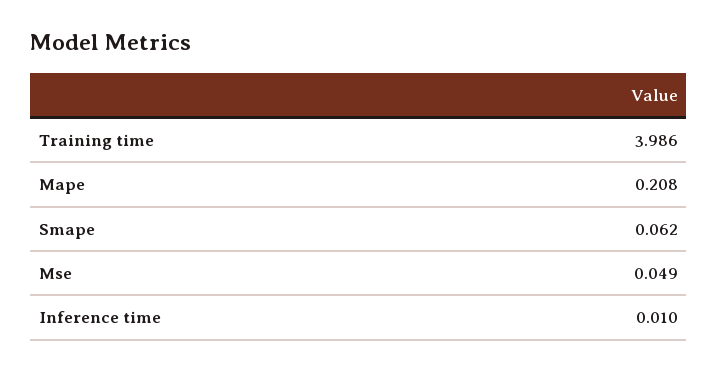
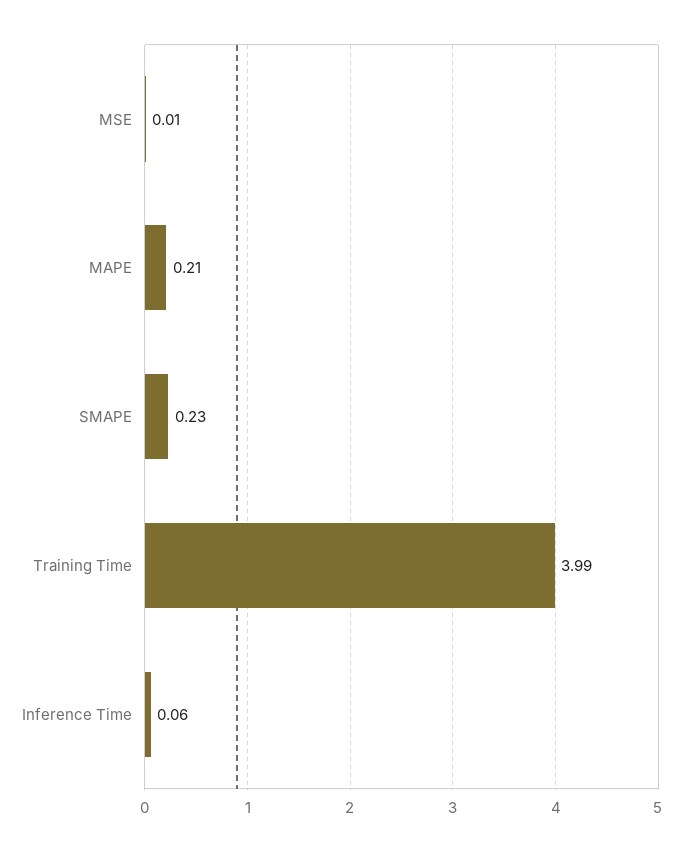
  {
    "Training time": 3.986,
    "Mape": 0.208,
-   "Smape": 0.062,
+   "Smape": 0.23,
-   "Mse": 0.049,
+   "Mse": 0.01,
-   "Inference time": 0.01
+   "Inference time": 0.06
  }

